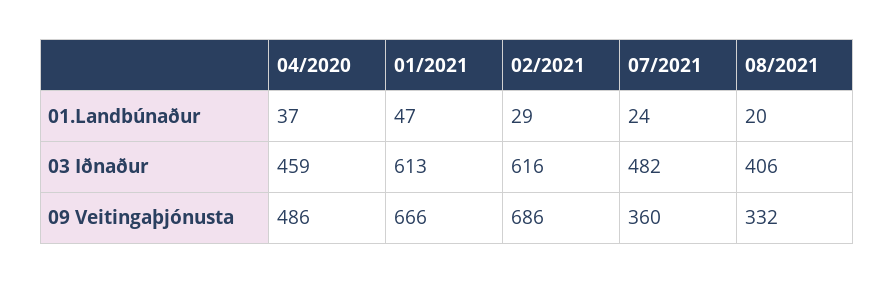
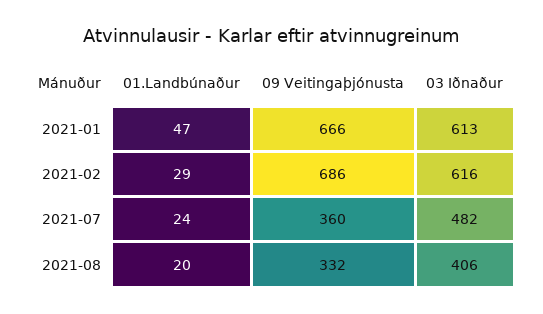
  {
-   "04/2020": {
-     "01.Landbúnaður": 37,
-     "03 Iðnaður": 459,
-     "09 Veitingaþjónusta": 486
-   },
    "01/2021": {
      "01.Landbúnaður": 47,
      "03 Iðnaður": 613,
      "09 Veitingaþjónusta": 666
    },
    "02/2021": {
      "01.Landbúnaður": 29,
      "03 Iðnaður": 616,
      "09 Veitingaþjónusta": 686
    },
    "07/2021": {
      "01.Landbúnaður": 24,
      "03 Iðnaður": 482,
      "09 Veitingaþjónusta": 360
    },
    "08/2021": {
      "01.Landbúnaður": 20,
      "03 Iðnaður": 406,
      "09 Veitingaþjónusta": 332
    }
  }

